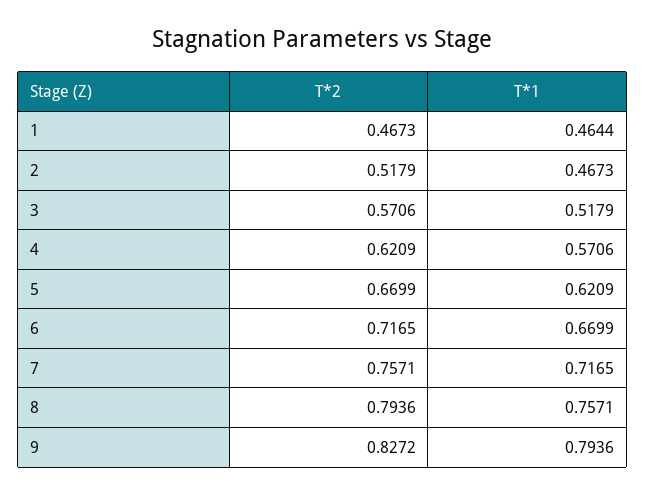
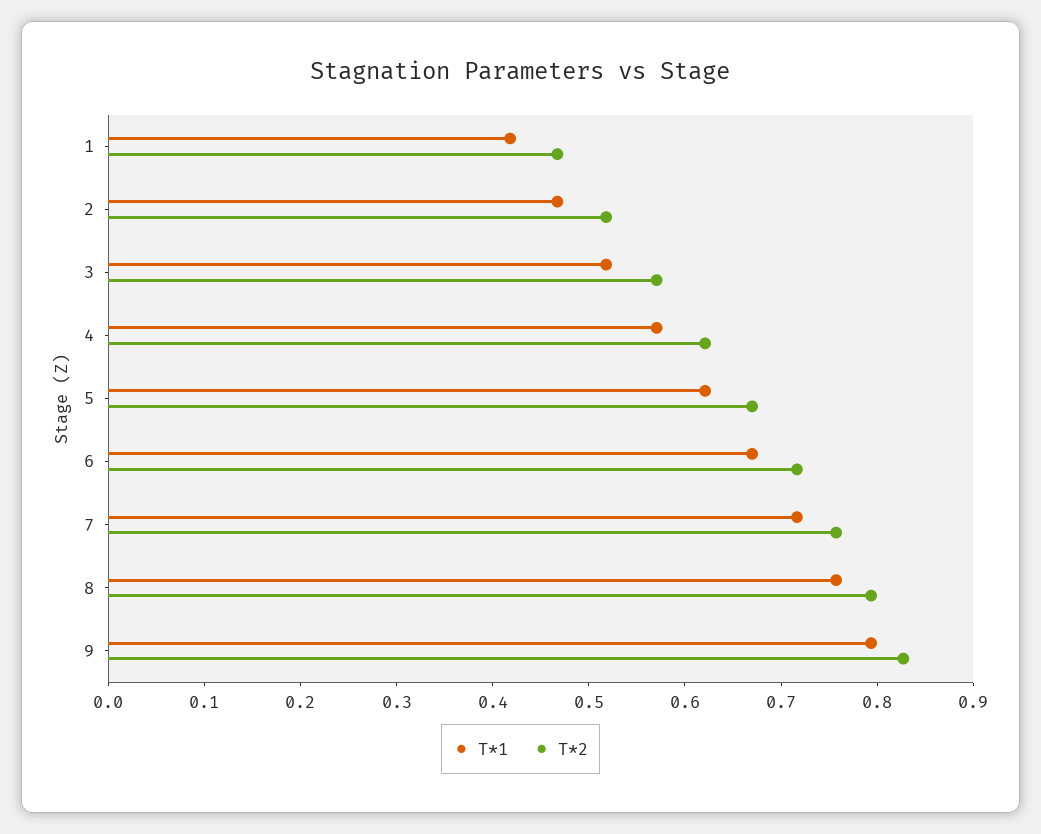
  {
    "T*2": {
      "1": 0.4673,
      "2": 0.5179,
      "3": 0.5706,
      "4": 0.6209,
      "5": 0.6699,
      "6": 0.7165,
      "7": 0.7571,
      "8": 0.7936,
      "9": 0.8272
    },
    "T*1": {
-     "1": 0.4644,
+     "1": 0.42,
      "2": 0.4673,
      "3": 0.5179,
      "4": 0.5706,
      "5": 0.6209,
      "6": 0.6699,
      "7": 0.7165,
      "8": 0.7571,
      "9": 0.7936
    }
  }

